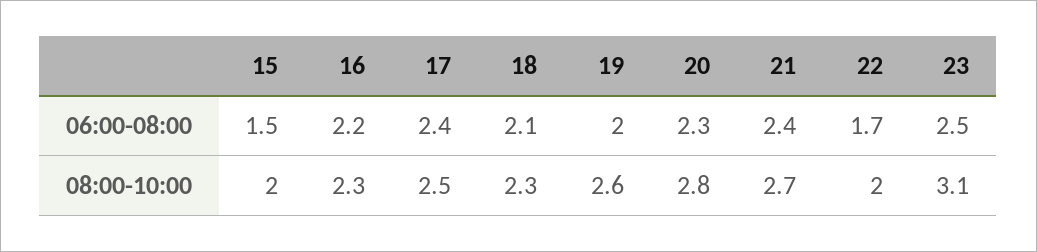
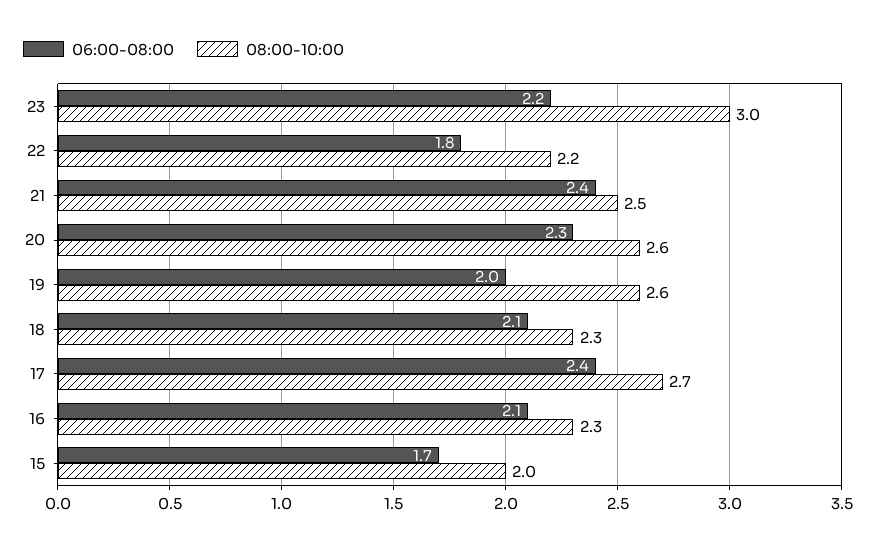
  {
    "06:00-08:00": {
-     "15": 1.5,
+     "15": 1.7,
-     "16": 2.2,
+     "16": 2.1,
      "17": 2.4,
      "18": 2.1,
      "19": 2,
      "20": 2.3,
      "21": 2.4,
-     "22": 1.7,
+     "22": 1.8,
-     "23": 2.5
+     "23": 2.2
    },
    "08:00-10:00": {
      "15": 2,
      "16": 2.3,
-     "17": 2.5,
+     "17": 2.7,
      "18": 2.3,
      "19": 2.6,
-     "20": 2.8,
+     "20": 2.6,
-     "21": 2.7,
+     "21": 2.5,
-     "22": 2,
+     "22": 2.2,
-     "23": 3.1
+     "23": 3
    }
  }

